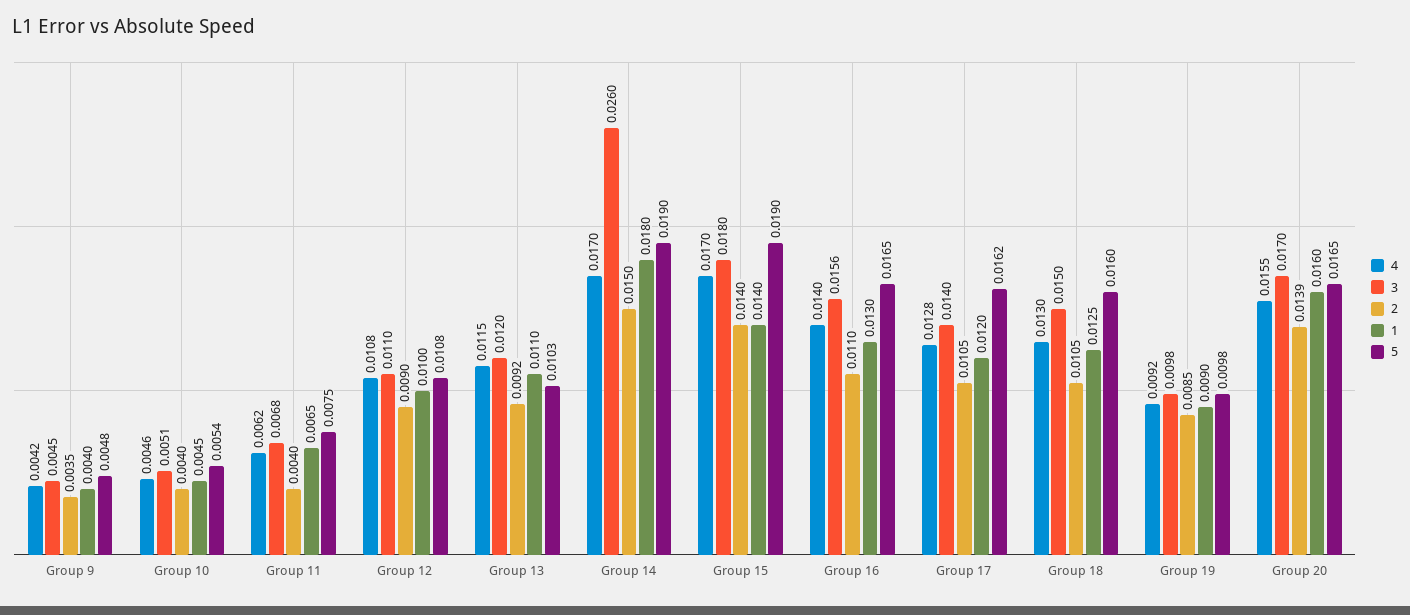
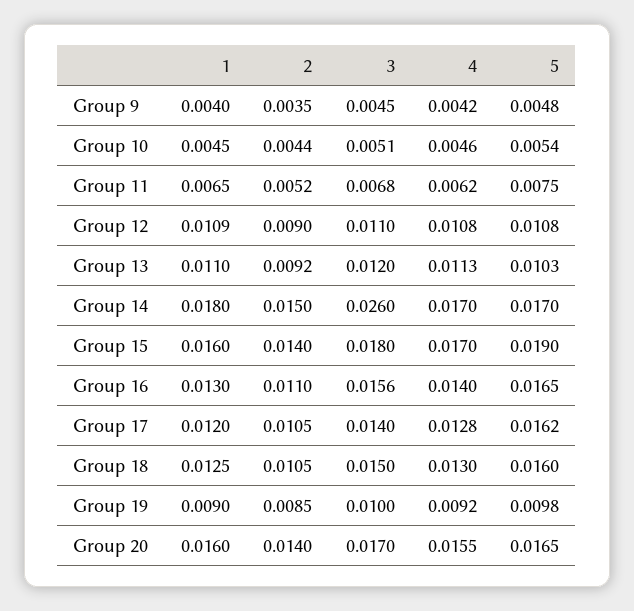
  {
    "4": {
      "Group 9": 0.0042,
      "Group 10": 0.0046,
      "Group 11": 0.0062,
      "Group 12": 0.0108,
-     "Group 13": 0.0115,
+     "Group 13": 0.0113,
      "Group 14": 0.017,
      "Group 15": 0.017,
      "Group 16": 0.014,
      "Group 17": 0.0128,
      "Group 18": 0.013,
      "Group 19": 0.0092,
      "Group 20": 0.0155
    },
    "3": {
      "Group 9": 0.0045,
      "Group 10": 0.0051,
      "Group 11": 0.0068,
      "Group 12": 0.011,
      "Group 13": 0.012,
      "Group 14": 0.026,
      "Group 15": 0.018,
      "Group 16": 0.0156,
      "Group 17": 0.014,
      "Group 18": 0.015,
-     "Group 19": 0.0098,
+     "Group 19": 0.01,
      "Group 20": 0.017
    },
    "2": {
      "Group 9": 0.0035,
-     "Group 10": 0.004,
+     "Group 10": 0.0044,
-     "Group 11": 0.004,
+     "Group 11": 0.0052,
      "Group 12": 0.009,
      "Group 13": 0.0092,
      "Group 14": 0.015,
      "Group 15": 0.014,
      "Group 16": 0.011,
      "Group 17": 0.0105,
      "Group 18": 0.0105,
      "Group 19": 0.0085,
-     "Group 20": 0.0139
+     "Group 20": 0.014
    },
    "1": {
      "Group 9": 0.004,
      "Group 10": 0.0045,
      "Group 11": 0.0065,
-     "Group 12": 0.01,
+     "Group 12": 0.0109,
      "Group 13": 0.011,
      "Group 14": 0.018,
-     "Group 15": 0.014,
+     "Group 15": 0.016,
      "Group 16": 0.013,
      "Group 17": 0.012,
      "Group 18": 0.0125,
      "Group 19": 0.009,
      "Group 20": 0.016
    },
    "5": {
      "Group 9": 0.0048,
      "Group 10": 0.0054,
      "Group 11": 0.0075,
      "Group 12": 0.0108,
      "Group 13": 0.0103,
-     "Group 14": 0.019,
+     "Group 14": 0.017,
      "Group 15": 0.019,
      "Group 16": 0.0165,
      "Group 17": 0.0162,
      "Group 18": 0.016,
      "Group 19": 0.0098,
      "Group 20": 0.0165
    }
  }

